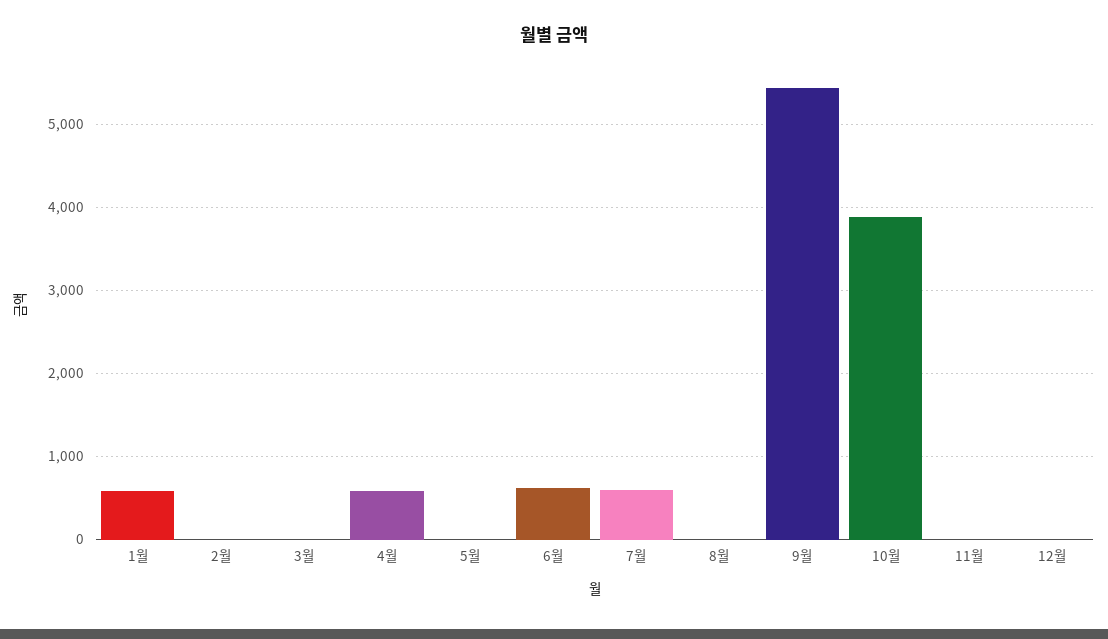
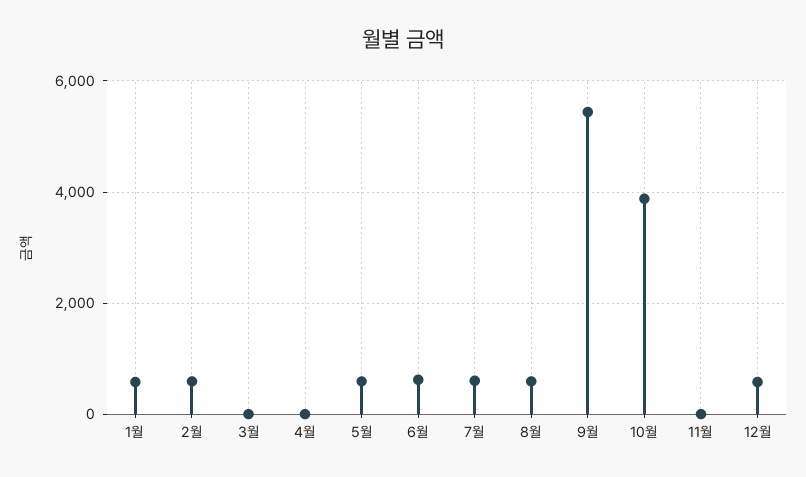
  {
    "1월": 600,
-   "2월": 0,
+   "2월": 600,
    "3월": 0,
-   "4월": 600,
+   "4월": 0,
-   "5월": 0,
+   "5월": 600,
    "6월": 600,
    "7월": 600,
-   "8월": 0,
+   "8월": 600,
    "9월": 5400,
    "10월": 3900,
    "11월": 0,
-   "12월": 0
+   "12월": 600
  }

